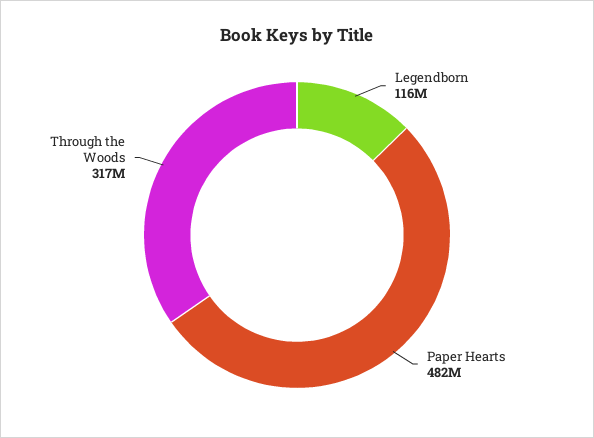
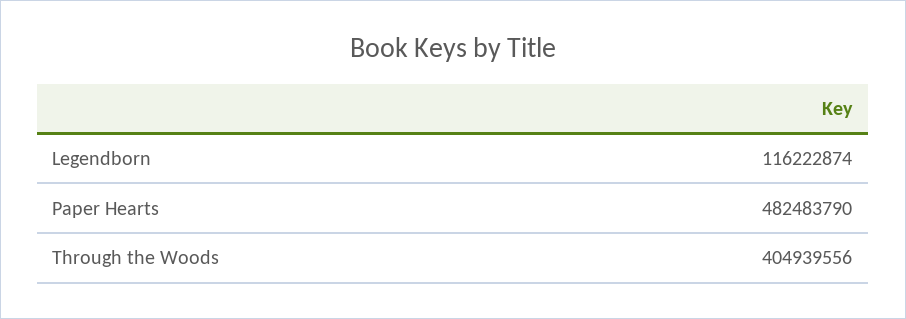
  {
    "Legendborn": 116222874,
    "Paper Hearts": 482483790,
-   "Through the Woods": 317000000
+   "Through the Woods": 404939556
  }

